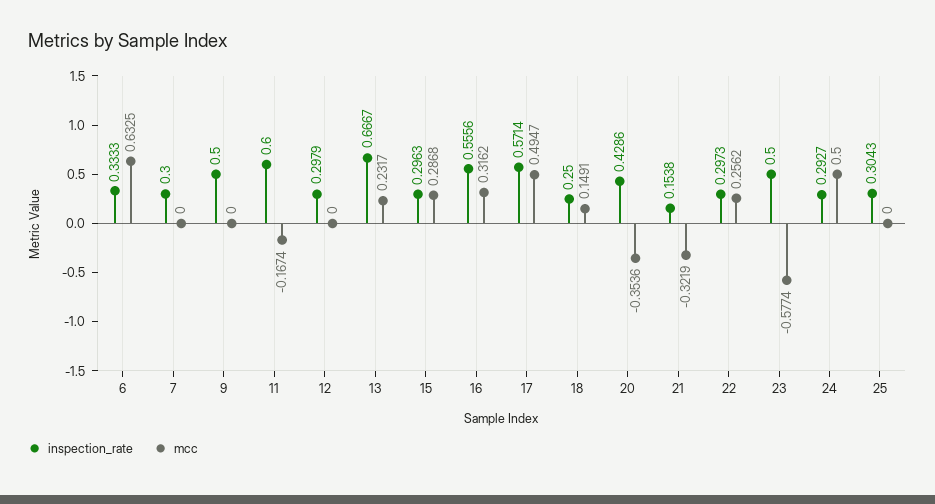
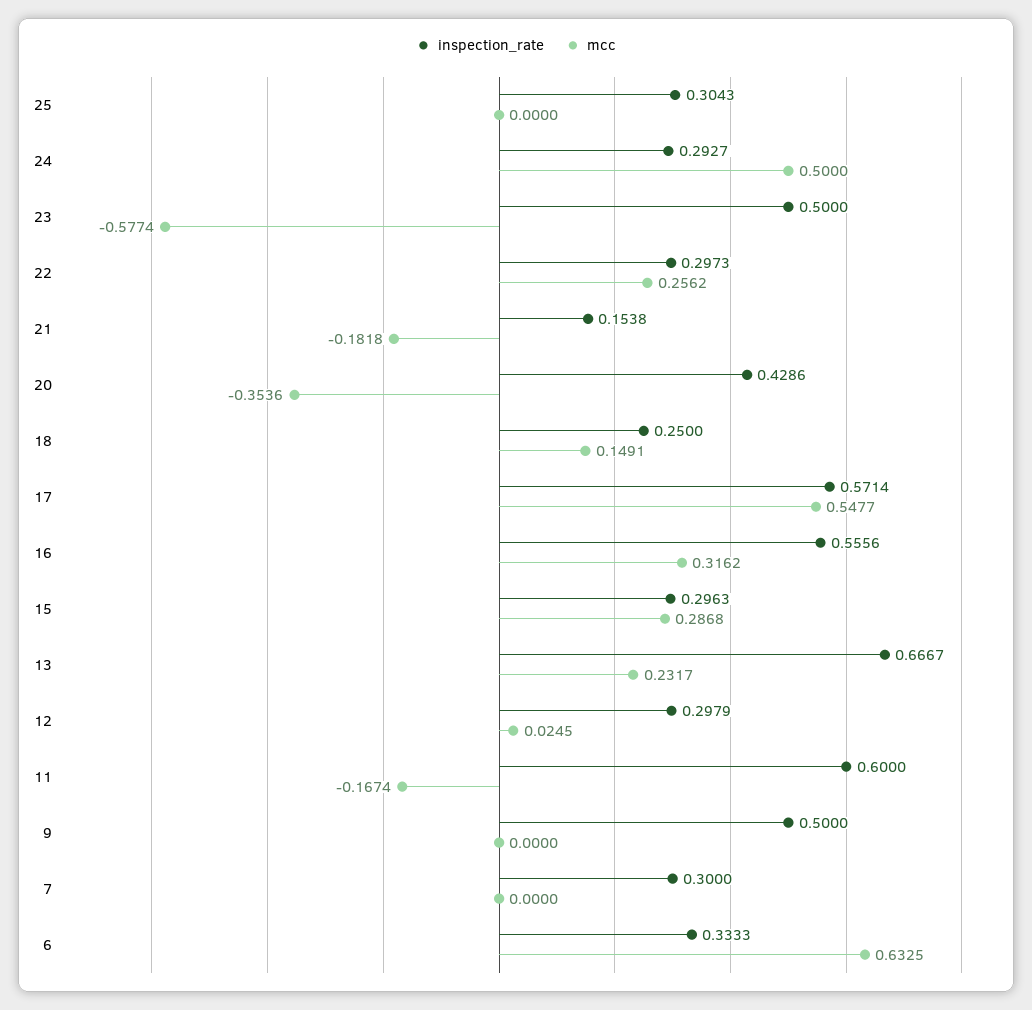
  {
    "inspection_rate": {
      "6": 0.3333,
      "7": 0.3,
      "9": 0.5,
      "11": 0.6,
      "12": 0.2979,
      "13": 0.6667,
      "15": 0.2963,
      "16": 0.5556,
      "17": 0.5714,
      "18": 0.25,
      "20": 0.4286,
      "21": 0.1538,
      "22": 0.2973,
      "23": 0.5,
      "24": 0.2927,
      "25": 0.3043
    },
    "mcc": {
      "6": 0.6325,
      "7": 0,
      "9": 0,
      "11": -0.1674,
-     "12": 0,
+     "12": 0.0245,
      "13": 0.2317,
      "15": 0.2868,
      "16": 0.3162,
-     "17": 0.4947,
+     "17": 0.5477,
      "18": 0.1491,
      "20": -0.3536,
-     "21": -0.3219,
+     "21": -0.1818,
      "22": 0.2562,
      "23": -0.5774,
      "24": 0.5,
      "25": 0
    }
  }

